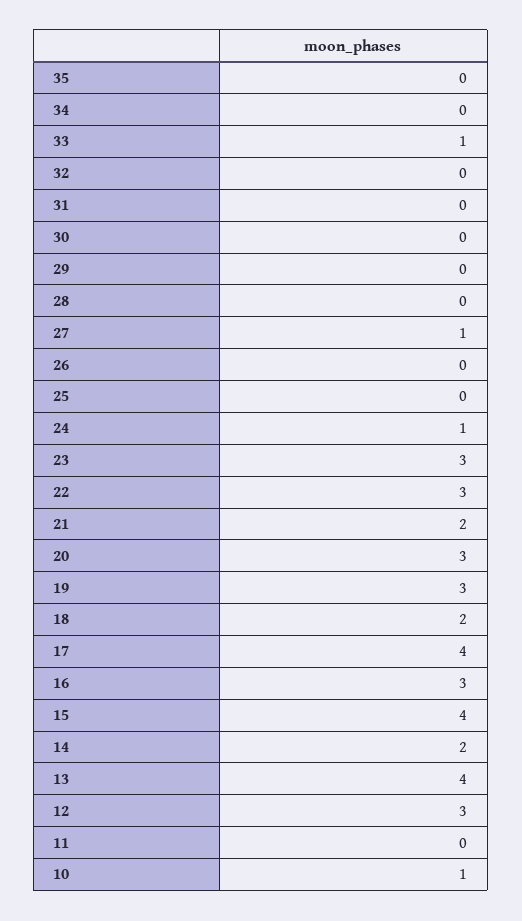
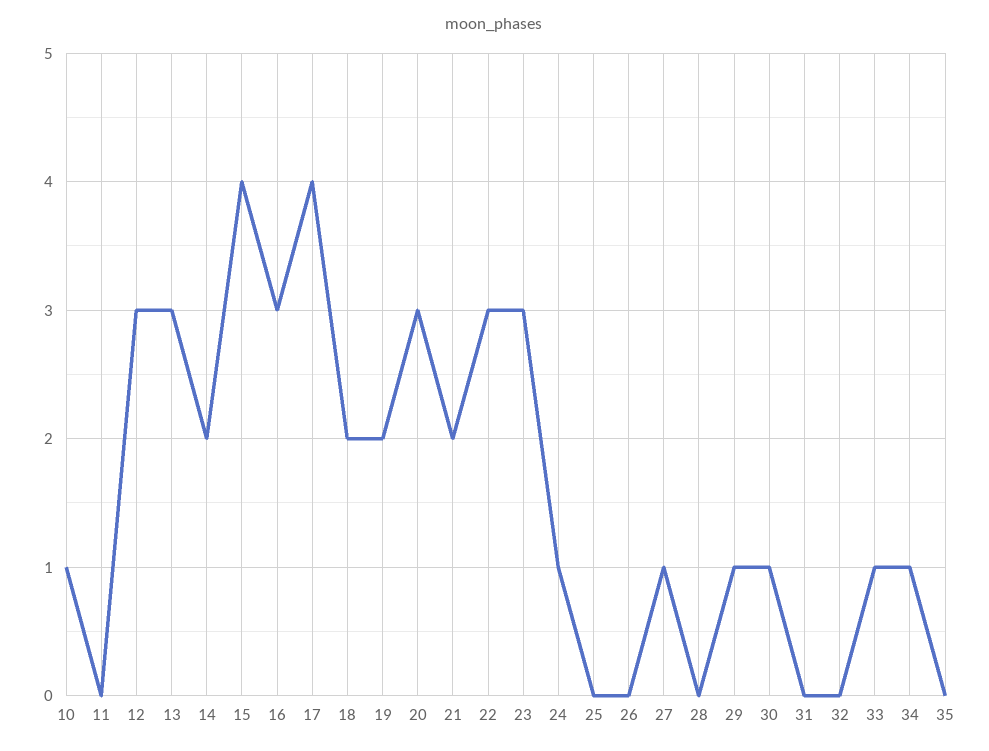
  {
    "35": 0,
-   "34": 0,
+   "34": 1,
    "33": 1,
    "32": 0,
    "31": 0,
-   "30": 0,
+   "30": 1,
-   "29": 0,
+   "29": 1,
    "28": 0,
    "27": 1,
    "26": 0,
    "25": 0,
    "24": 1,
    "23": 3,
    "22": 3,
    "21": 2,
    "20": 3,
-   "19": 3,
+   "19": 2,
    "18": 2,
    "17": 4,
    "16": 3,
    "15": 4,
    "14": 2,
-   "13": 4,
+   "13": 3,
    "12": 3,
    "11": 0,
    "10": 1
  }

